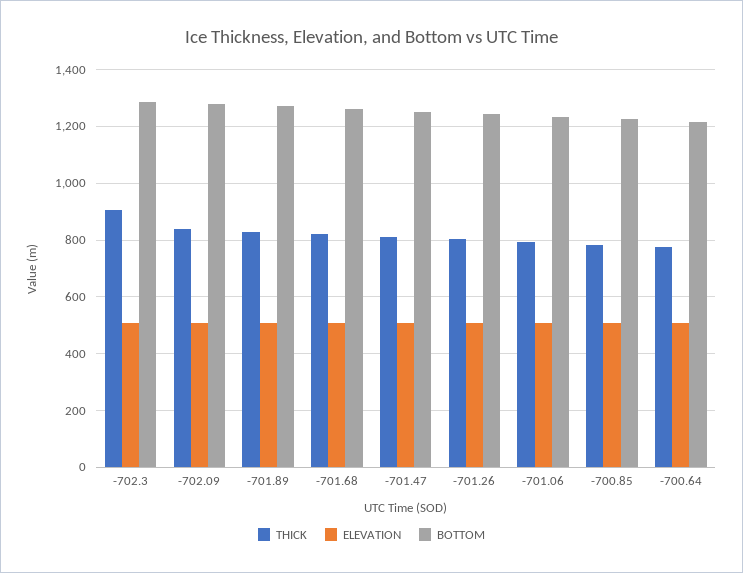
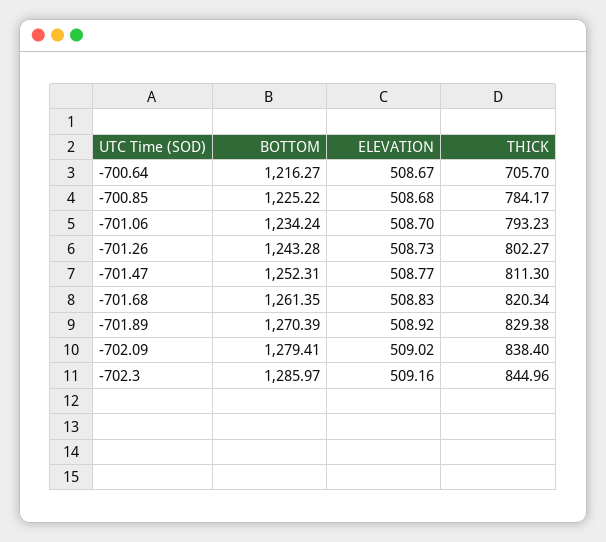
  {
    "THICK": {
-     "-702.3": 900,
+     "-702.3": 844.96,
      "-702.09": 838.4,
      "-701.89": 829.38,
      "-701.68": 820.34,
      "-701.47": 811.3,
      "-701.26": 802.27,
      "-701.06": 793.23,
      "-700.85": 784.17,
-     "-700.64": 775
+     "-700.64": 705.7
    },
    "ELEVATION": {
      "-702.3": 509.16,
      "-702.09": 509.02,
      "-701.89": 508.92,
      "-701.68": 508.83,
      "-701.47": 508.77,
      "-701.26": 508.73,
      "-701.06": 508.7,
      "-700.85": 508.68,
      "-700.64": 508.67
    },
    "BOTTOM": {
      "-702.3": 1285.97,
      "-702.09": 1279.41,
      "-701.89": 1270.39,
      "-701.68": 1261.35,
      "-701.47": 1252.31,
      "-701.26": 1243.28,
      "-701.06": 1234.24,
      "-700.85": 1225.22,
      "-700.64": 1216.27
    }
  }

